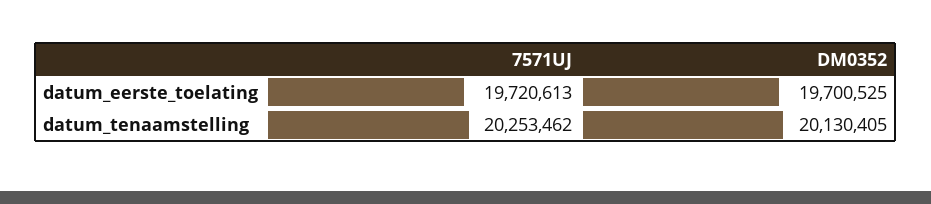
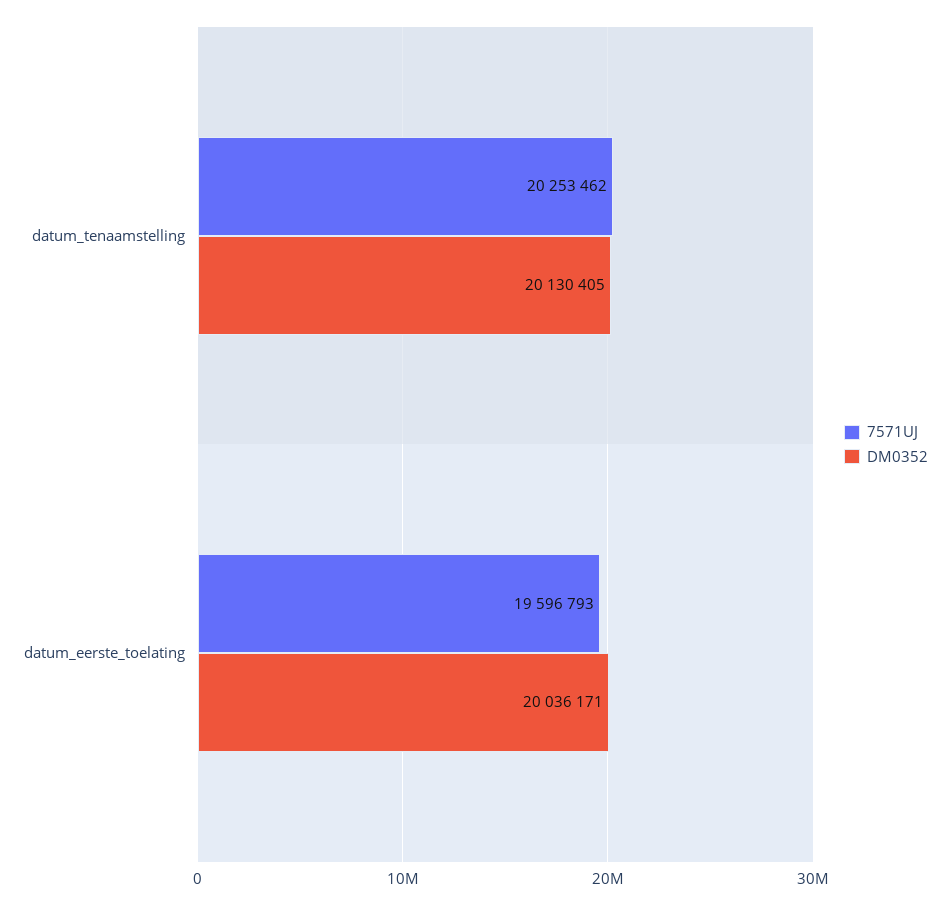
  {
    "7571UJ": {
-     "datum_eerste_toelating": 19720613,
+     "datum_eerste_toelating": 19596793,
      "datum_tenaamstelling": 20253462
    },
    "DM0352": {
-     "datum_eerste_toelating": 19700525,
+     "datum_eerste_toelating": 20036171,
      "datum_tenaamstelling": 20130405
    }
  }

